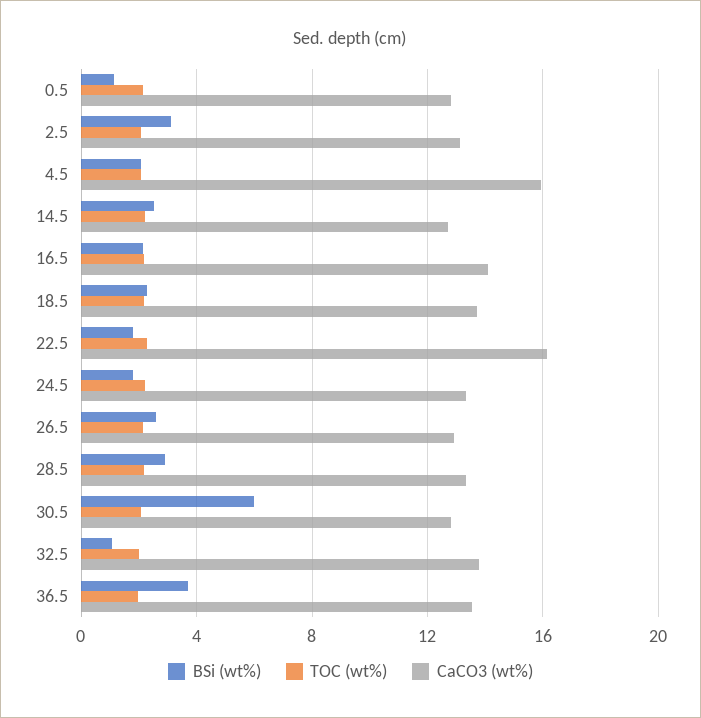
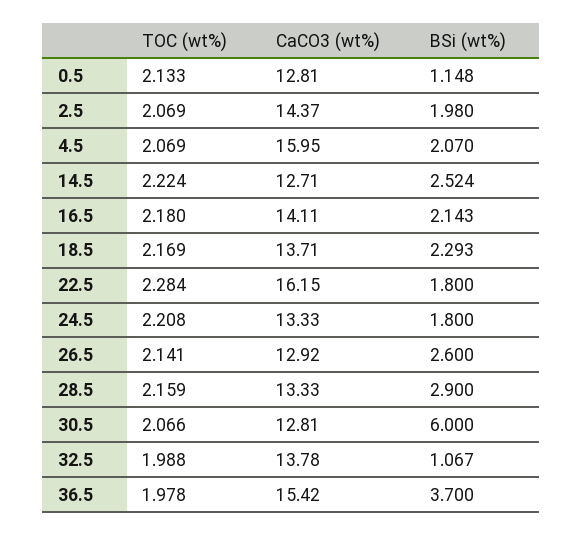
  {
    "BSi (wt%)": {
      "0.5": 1.148,
-     "2.5": 3,
+     "2.5": 1.98,
      "4.5": 2.07,
      "14.5": 2.524,
      "16.5": 2.143,
      "18.5": 2.293,
      "22.5": 1.8,
      "24.5": 1.8,
      "26.5": 2.6,
      "28.5": 2.9,
      "30.5": 6,
      "32.5": 1.067,
      "36.5": 3.7
    },
    "TOC (wt%)": {
      "0.5": 2.133,
      "2.5": 2.069,
      "4.5": 2.069,
      "14.5": 2.224,
      "16.5": 2.18,
      "18.5": 2.169,
      "22.5": 2.284,
      "24.5": 2.208,
      "26.5": 2.141,
      "28.5": 2.159,
      "30.5": 2.066,
      "32.5": 1.988,
      "36.5": 1.978
    },
    "CaCO3 (wt%)": {
      "0.5": 12.81,
-     "2.5": 13,
+     "2.5": 14.37,
      "4.5": 15.95,
      "14.5": 12.71,
      "16.5": 14.11,
      "18.5": 13.71,
      "22.5": 16.15,
      "24.5": 13.33,
      "26.5": 12.92,
      "28.5": 13.33,
      "30.5": 12.81,
      "32.5": 13.78,
-     "36.5": 13.5
+     "36.5": 15.42
    }
  }

